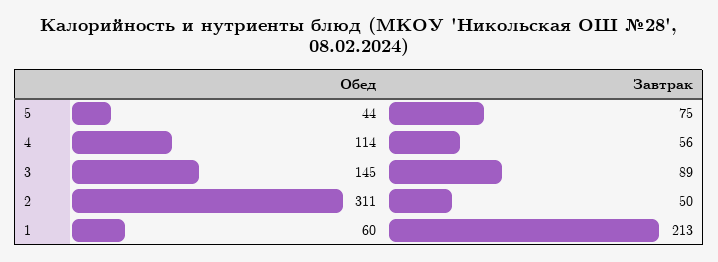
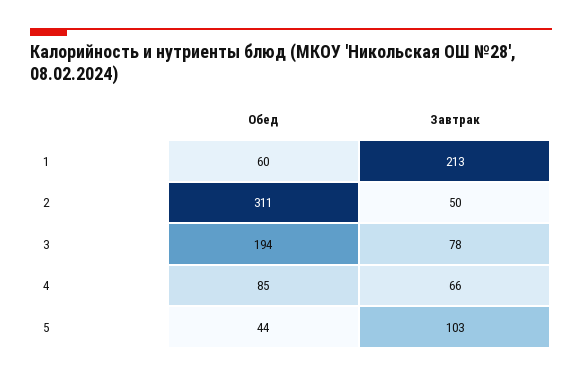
  {
    "Обед": {
      "5": 44,
-     "4": 114,
+     "4": 85,
-     "3": 145,
+     "3": 194,
      "2": 311,
      "1": 60
    },
    "Завтрак": {
-     "5": 75,
+     "5": 103,
-     "4": 56,
+     "4": 66,
-     "3": 89,
+     "3": 78,
      "2": 50,
      "1": 213
    }
  }

